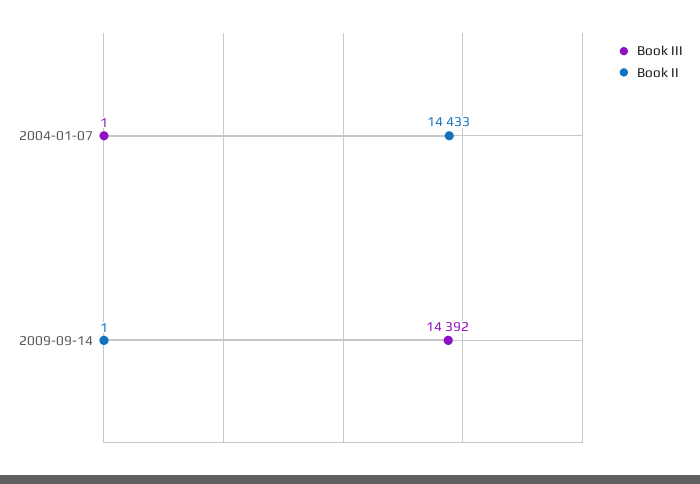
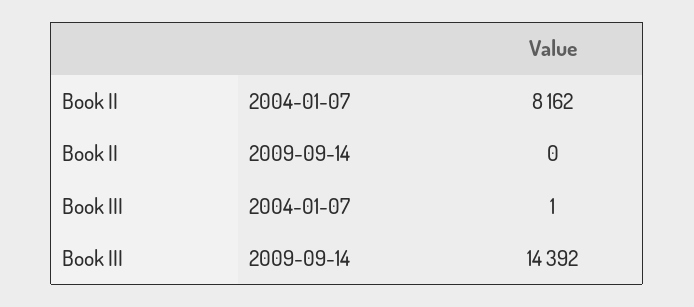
  {
    "Book III": {
      "2004-01-07": 1,
      "2009-09-14": 14392
    },
    "Book II": {
-     "2004-01-07": 14433,
+     "2004-01-07": 8162,
-     "2009-09-14": 1
+     "2009-09-14": 0
    }
  }

